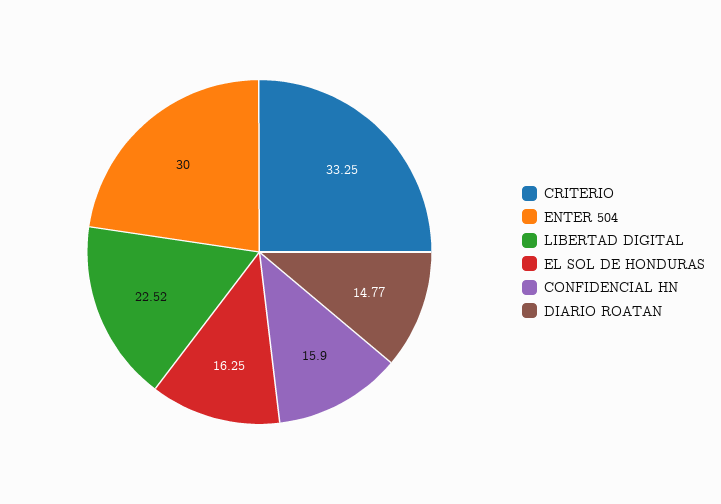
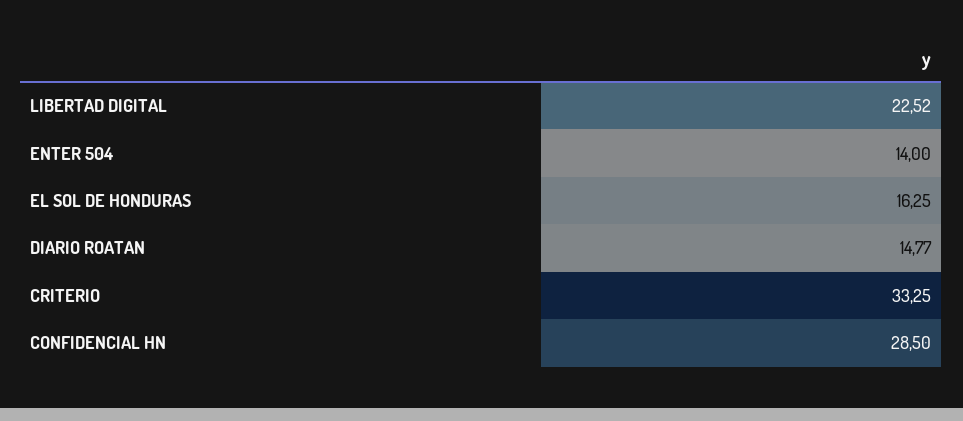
  {
    "CRITERIO": 33.25,
-   "ENTER 504": 30,
+   "ENTER 504": 14,
    "LIBERTAD DIGITAL": 22.52,
    "EL SOL DE HONDURAS": 16.25,
-   "CONFIDENCIAL HN": 15.9,
+   "CONFIDENCIAL HN": 28.5,
    "DIARIO ROATAN": 14.77
  }

